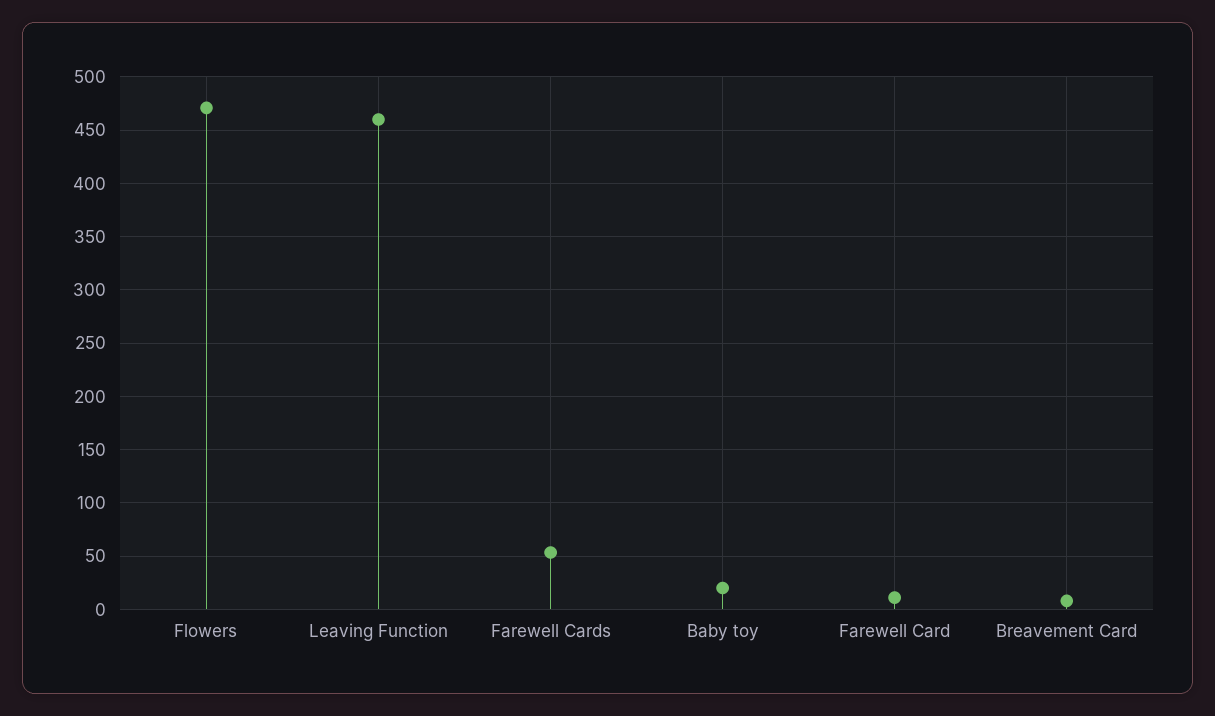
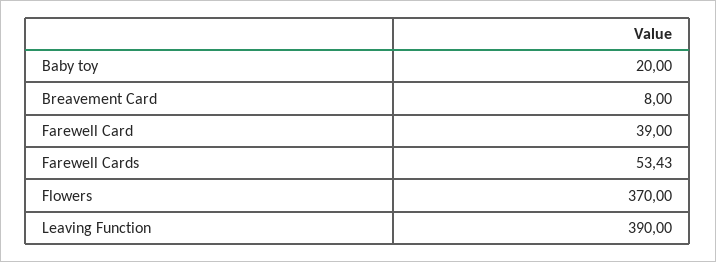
  {
-   "Flowers": 470,
+   "Flowers": 370,
-   "Leaving Function": 460,
+   "Leaving Function": 390,
    "Farewell Cards": 53.43,
    "Baby toy": 20,
-   "Farewell Card": 10,
+   "Farewell Card": 39,
    "Breavement Card": 8
  }

